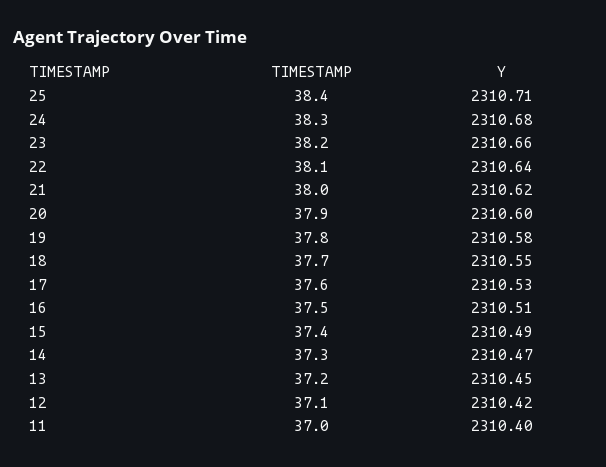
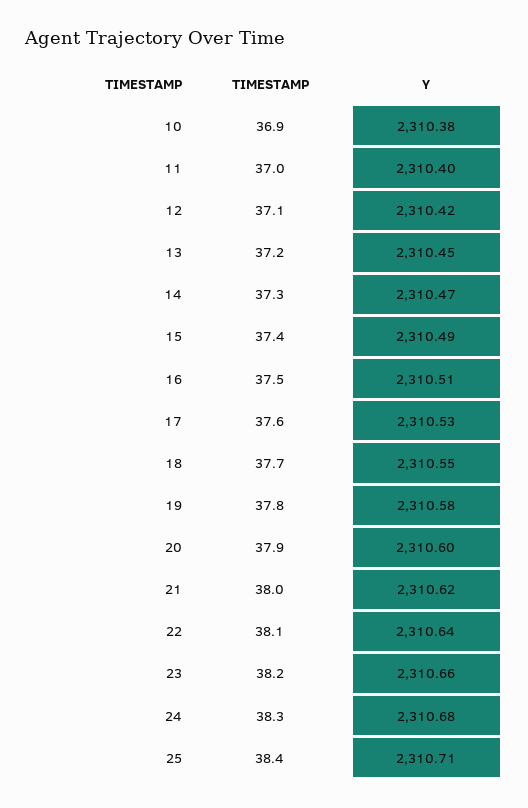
  {
    "TIMESTAMP": {
      "25": 38.4,
      "24": 38.3,
      "23": 38.2,
      "22": 38.1,
      "21": 38,
      "20": 37.9,
      "19": 37.8,
      "18": 37.7,
      "17": 37.6,
      "16": 37.5,
      "15": 37.4,
      "14": 37.3,
      "13": 37.2,
      "12": 37.1,
-     "11": 37
+     "11": 37,
+     "10": 36.9
    },
    "Y": {
      "25": 2310.71,
      "24": 2310.68,
      "23": 2310.66,
      "22": 2310.64,
      "21": 2310.62,
      "20": 2310.6,
      "19": 2310.58,
      "18": 2310.55,
      "17": 2310.53,
      "16": 2310.51,
      "15": 2310.49,
      "14": 2310.47,
      "13": 2310.45,
      "12": 2310.42,
-     "11": 2310.4
+     "11": 2310.4,
+     "10": 2310.38
    }
  }

